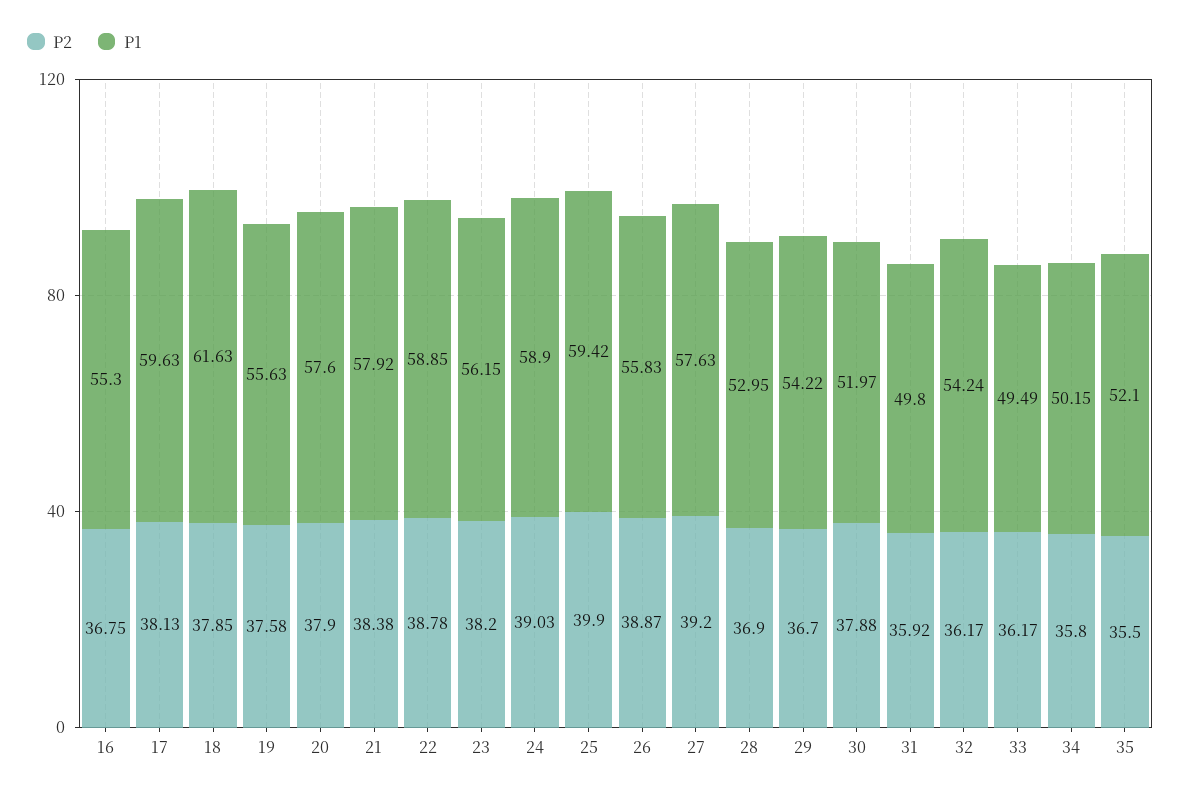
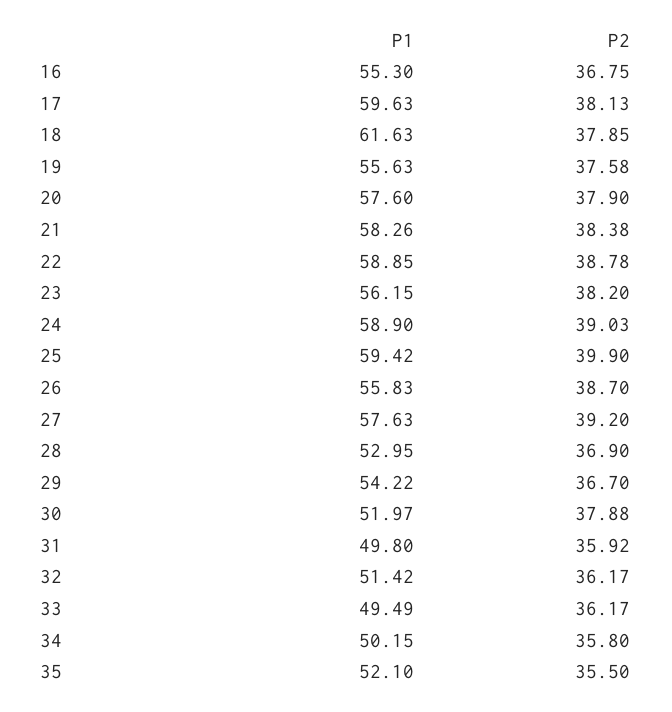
  {
    "P2": {
      "16": 36.75,
      "17": 38.13,
      "18": 37.85,
      "19": 37.58,
      "20": 37.9,
      "21": 38.38,
      "22": 38.78,
      "23": 38.2,
      "24": 39.03,
      "25": 39.9,
-     "26": 38.87,
+     "26": 38.7,
      "27": 39.2,
      "28": 36.9,
      "29": 36.7,
      "30": 37.88,
      "31": 35.92,
      "32": 36.17,
      "33": 36.17,
      "34": 35.8,
      "35": 35.5
    },
    "P1": {
      "16": 55.3,
      "17": 59.63,
      "18": 61.63,
      "19": 55.63,
      "20": 57.6,
-     "21": 57.92,
+     "21": 58.26,
      "22": 58.85,
      "23": 56.15,
      "24": 58.9,
      "25": 59.42,
      "26": 55.83,
      "27": 57.63,
      "28": 52.95,
      "29": 54.22,
      "30": 51.97,
      "31": 49.8,
-     "32": 54.24,
+     "32": 51.42,
      "33": 49.49,
      "34": 50.15,
      "35": 52.1
    }
  }

